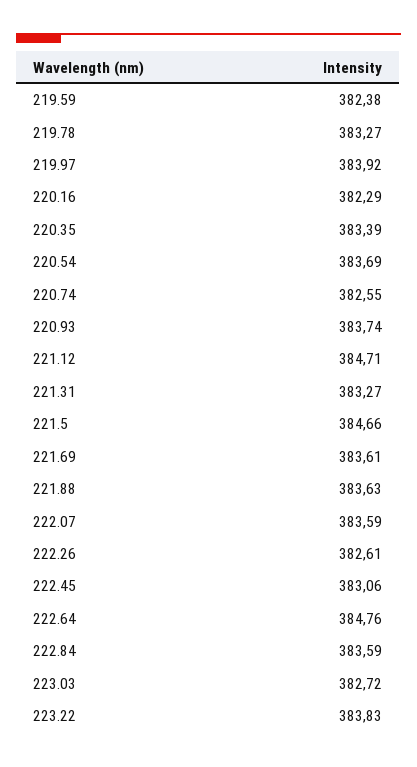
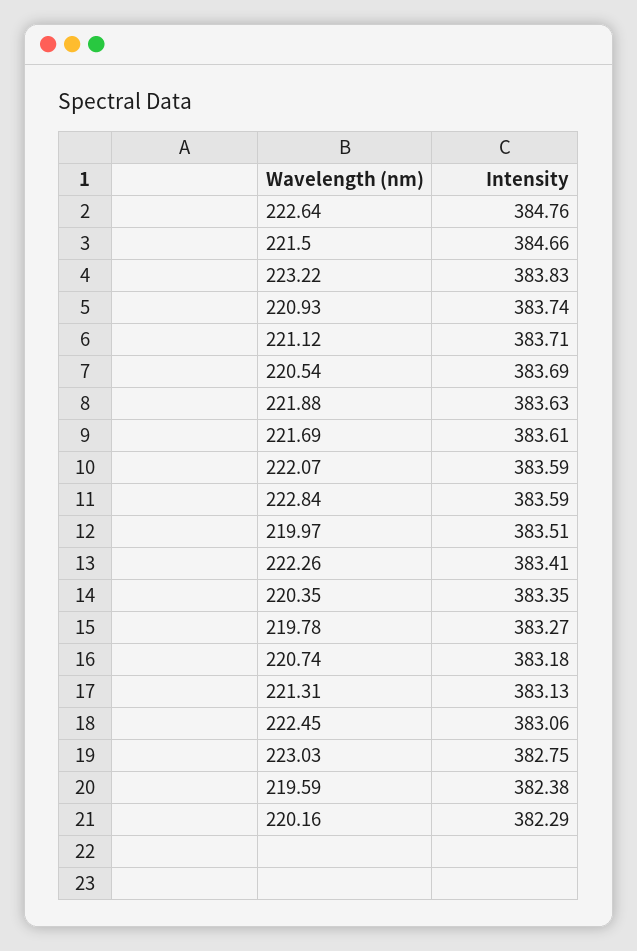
  {
    "219.59": 382.38,
    "219.78": 383.27,
-   "219.97": 383.92,
+   "219.97": 383.51,
    "220.16": 382.29,
-   "220.35": 383.39,
+   "220.35": 383.35,
    "220.54": 383.69,
-   "220.74": 382.55,
+   "220.74": 383.18,
    "220.93": 383.74,
-   "221.12": 384.71,
+   "221.12": 383.71,
-   "221.31": 383.27,
+   "221.31": 383.13,
    "221.5": 384.66,
    "221.69": 383.61,
    "221.88": 383.63,
    "222.07": 383.59,
-   "222.26": 382.61,
+   "222.26": 383.41,
    "222.45": 383.06,
    "222.64": 384.76,
    "222.84": 383.59,
-   "223.03": 382.72,
+   "223.03": 382.75,
    "223.22": 383.83
  }

